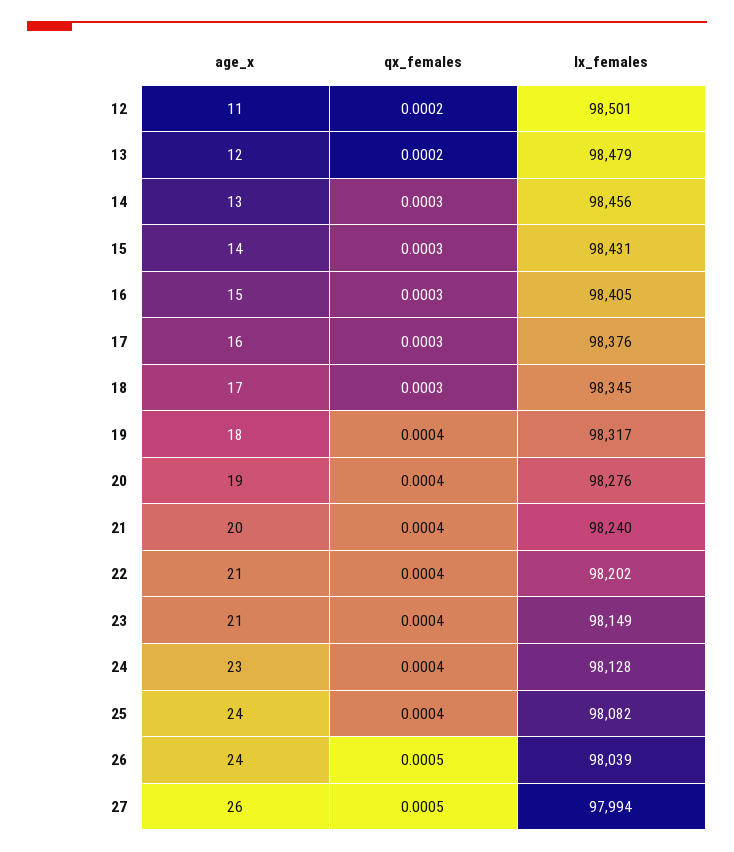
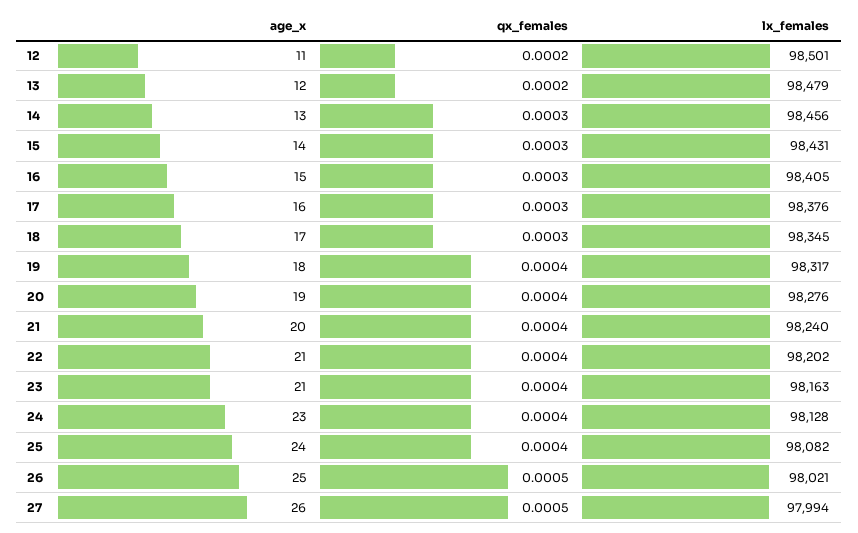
  {
    "age_x": {
      "12": 11,
      "13": 12,
      "14": 13,
      "15": 14,
      "16": 15,
      "17": 16,
      "18": 17,
      "19": 18,
      "20": 19,
      "21": 20,
      "22": 21,
      "23": 21,
      "24": 23,
      "25": 24,
-     "26": 24,
+     "26": 25,
      "27": 26
    },
    "qx_females": {
      "12": 0.0002,
      "13": 0.0002,
      "14": 0.0003,
      "15": 0.0003,
      "16": 0.0003,
      "17": 0.0003,
      "18": 0.0003,
      "19": 0.0004,
      "20": 0.0004,
      "21": 0.0004,
      "22": 0.0004,
      "23": 0.0004,
      "24": 0.0004,
      "25": 0.0004,
      "26": 0.0005,
      "27": 0.0005
    },
    "lx_females": {
      "12": 98501,
      "13": 98479,
      "14": 98456,
      "15": 98431,
      "16": 98405,
      "17": 98376,
      "18": 98345,
      "19": 98317,
      "20": 98276,
      "21": 98240,
      "22": 98202,
-     "23": 98149,
+     "23": 98163,
      "24": 98128,
      "25": 98082,
-     "26": 98039,
+     "26": 98021,
      "27": 97994
    }
  }

